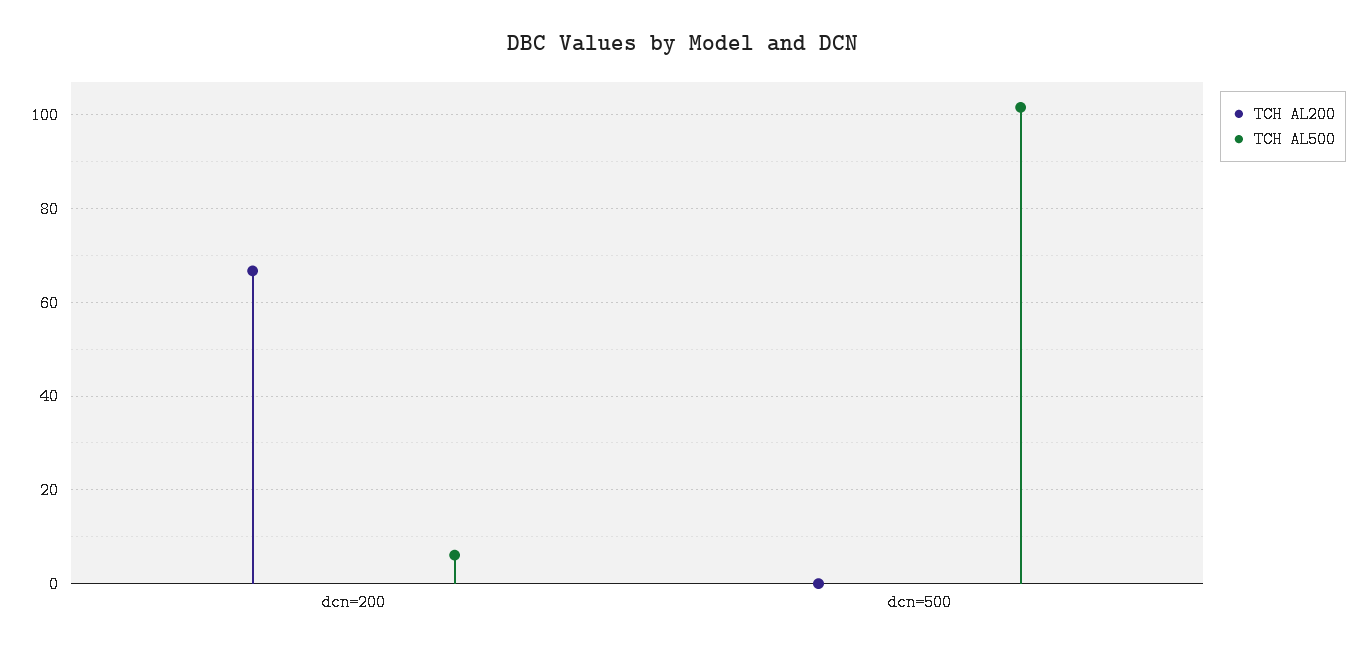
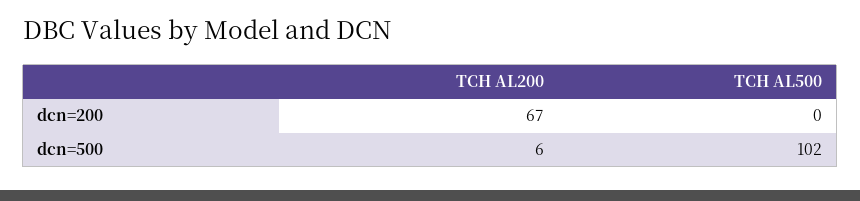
  {
    "TCH AL200": {
      "dcn=200": 67,
-     "dcn=500": 0
+     "dcn=500": 6
    },
    "TCH AL500": {
-     "dcn=200": 6,
+     "dcn=200": 0,
      "dcn=500": 102
    }
  }

